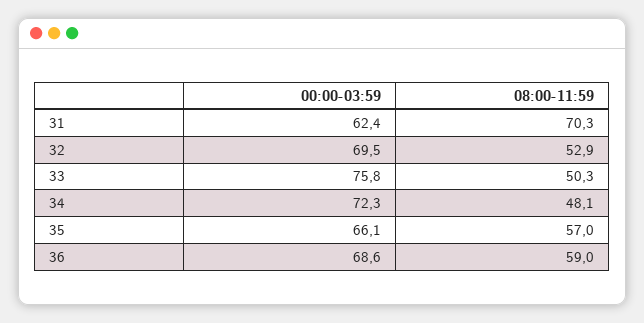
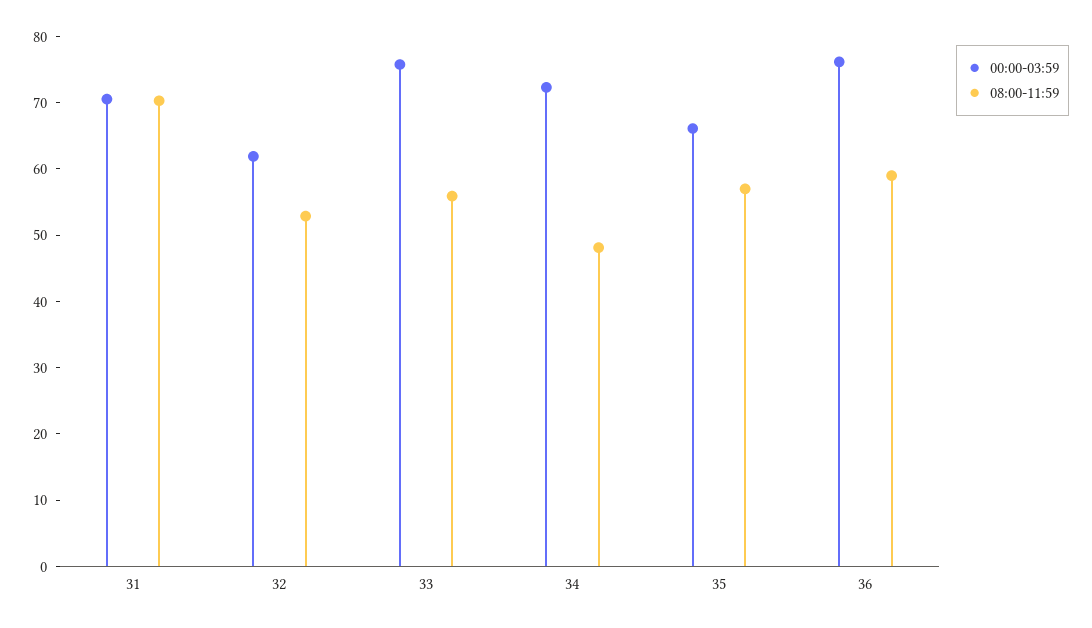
  {
    "00:00-03:59": {
-     "31": 62.4,
+     "31": 70,
-     "32": 69.5,
+     "32": 62,
      "33": 75.8,
      "34": 72.3,
      "35": 66.1,
-     "36": 68.6
+     "36": 76
    },
    "08:00-11:59": {
      "31": 70.3,
      "32": 52.9,
-     "33": 50.3,
+     "33": 56,
      "34": 48.1,
      "35": 57,
      "36": 59
    }
  }

